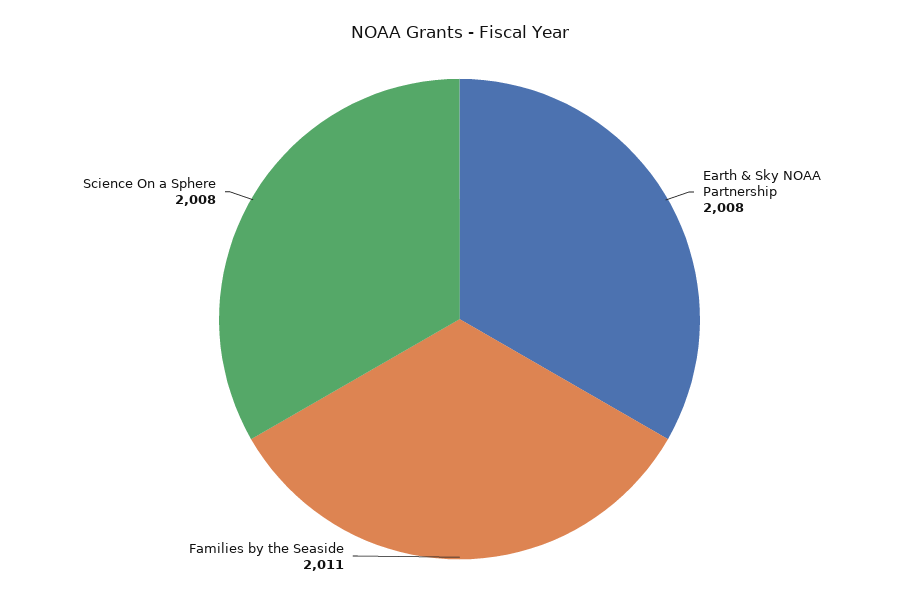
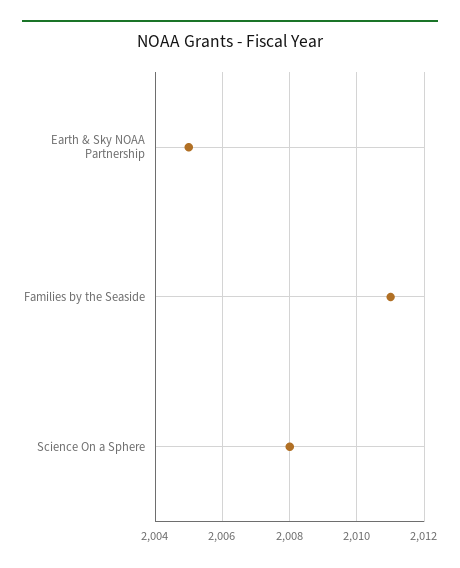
  {
-   "Earth & Sky NOAA Partnership": 2008,
+   "Earth & Sky NOAA Partnership": 2005,
    "Families by the Seaside": 2011,
    "Science On a Sphere": 2008
  }

